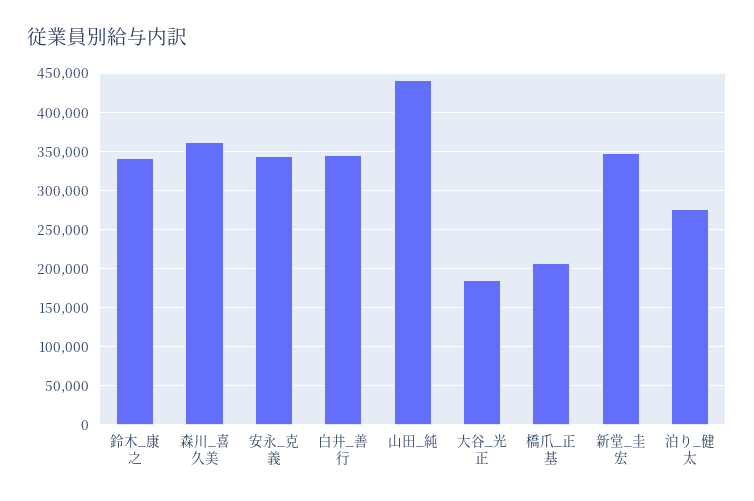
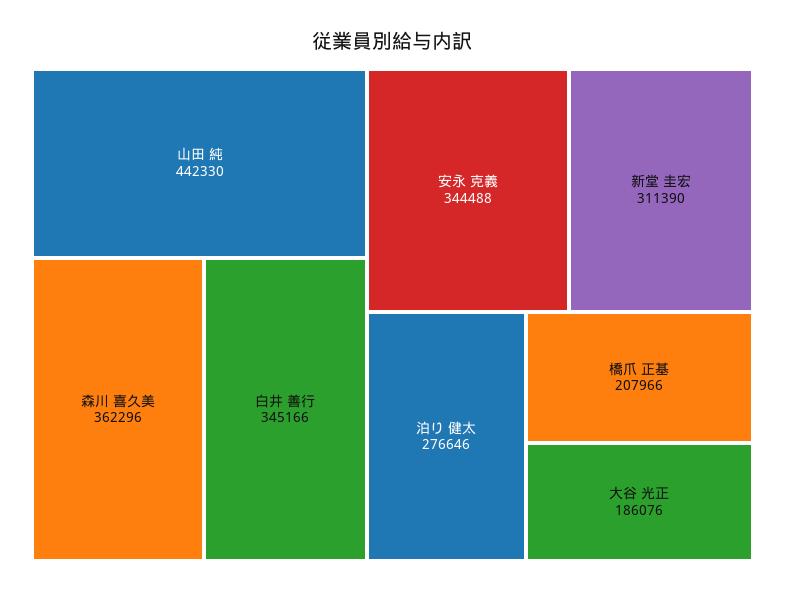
  {
-   "鈴木_康之": 340000,
    "森川_喜久美": 362296,
    "安永_克義": 344488,
    "白井_善行": 345166,
    "山田_純": 442330,
    "大谷_光正": 186076,
    "橋爪_正基": 207966,
-   "新堂_圭宏": 350000,
+   "新堂_圭宏": 311390,
    "泊り_健太": 276646
  }

